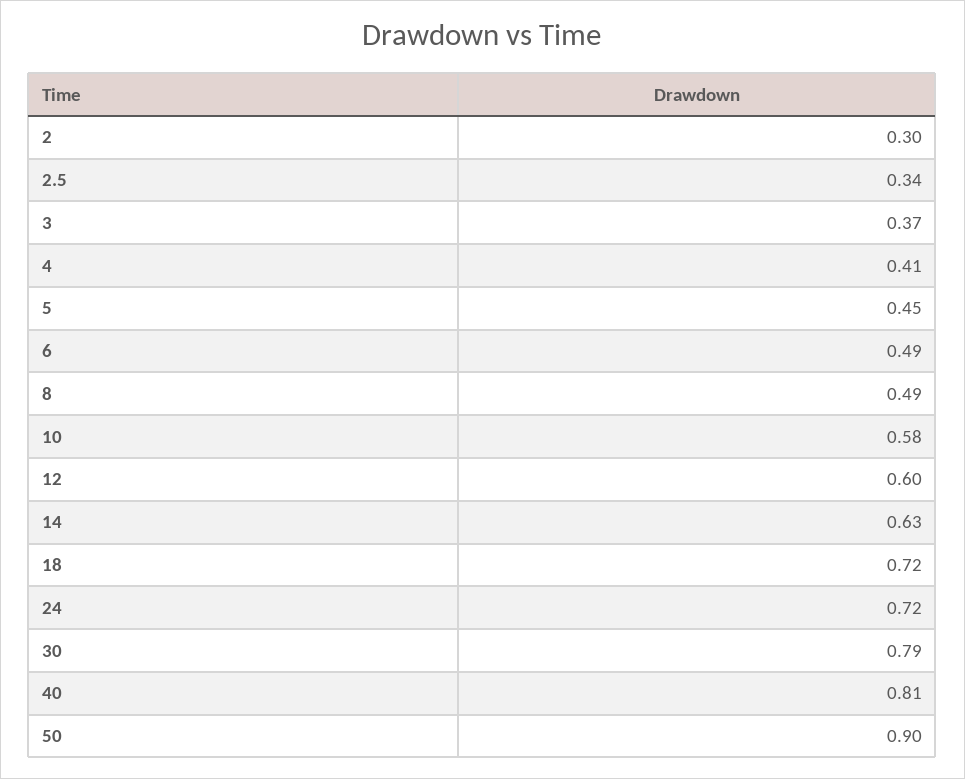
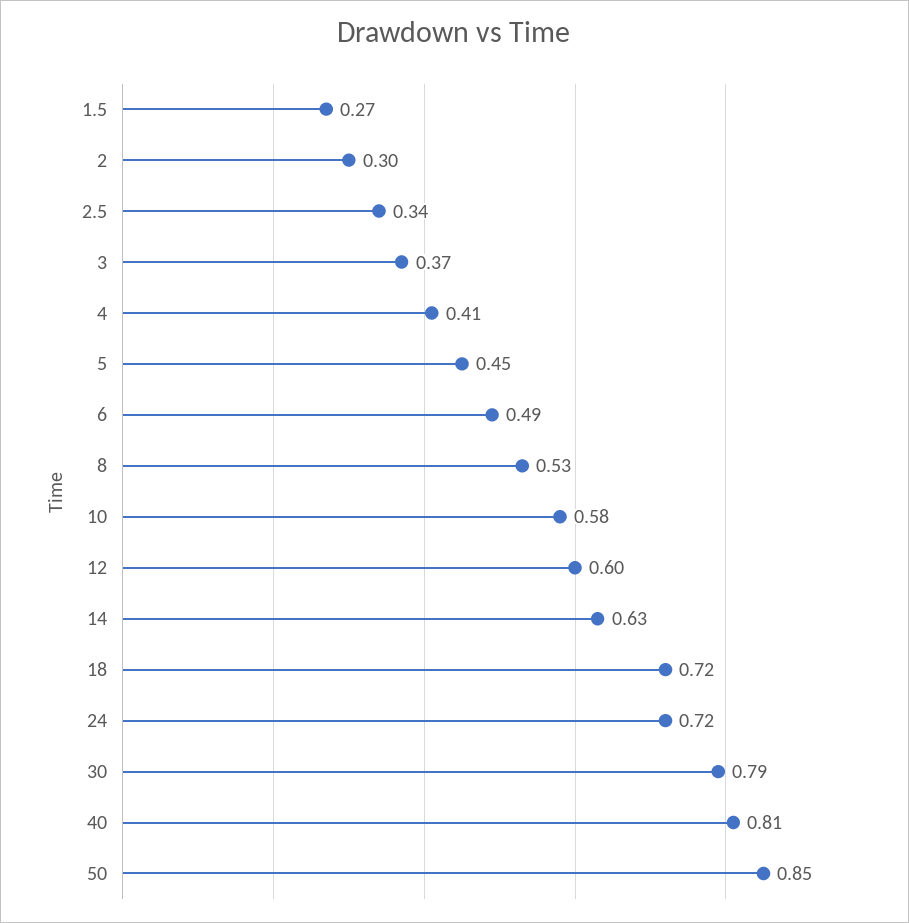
  {
    "2": 0.3,
    "2.5": 0.34,
    "3": 0.37,
    "4": 0.41,
    "5": 0.45,
    "6": 0.49,
-   "8": 0.49,
+   "8": 0.53,
    "10": 0.58,
    "12": 0.6,
    "14": 0.63,
    "18": 0.72,
    "24": 0.72,
    "30": 0.79,
    "40": 0.81,
-   "50": 0.9
+   "50": 0.85,
+   "1.5": 0.27
  }

